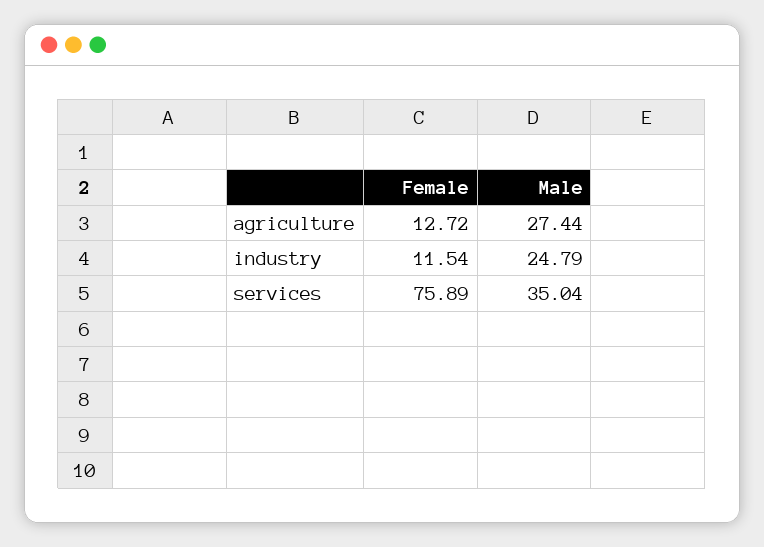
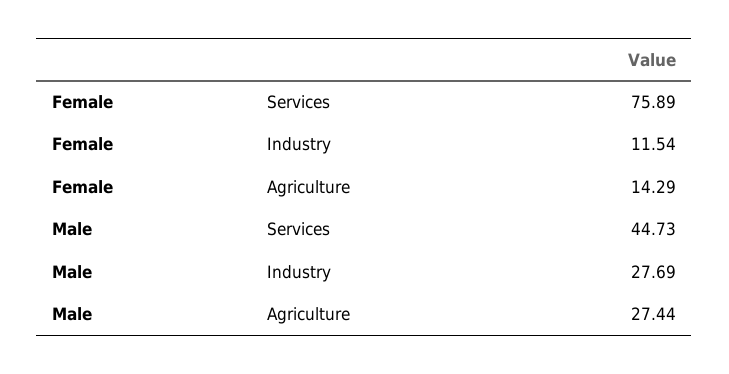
  {
    "Female": {
-     "agriculture": 12.72,
+     "agriculture": 14.29,
      "industry": 11.54,
      "services": 75.89
    },
    "Male": {
      "agriculture": 27.44,
-     "industry": 24.79,
+     "industry": 27.69,
-     "services": 35.04
+     "services": 44.73
    }
  }

